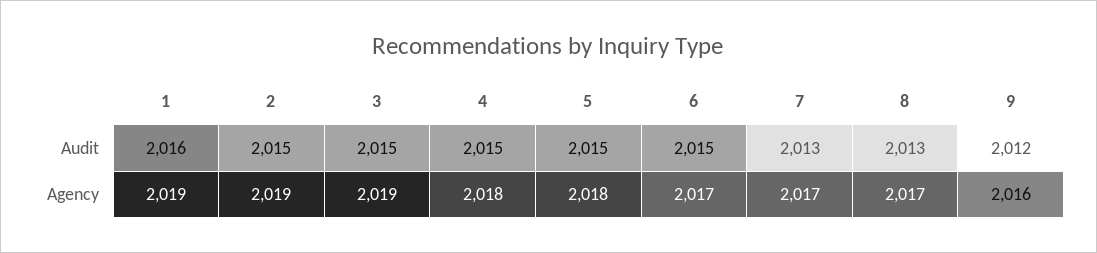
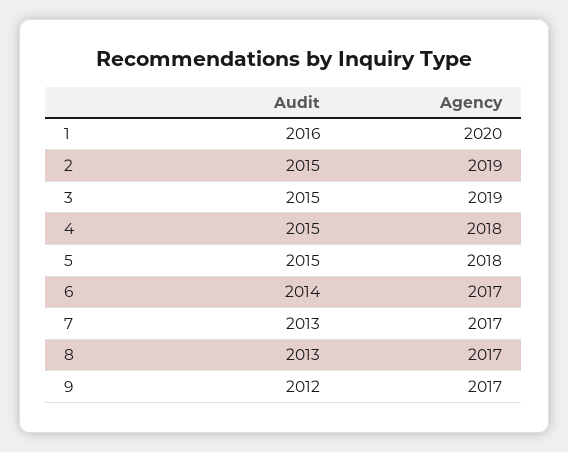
  {
    "1": {
      "Audit": 2016,
-     "Agency": 2019
+     "Agency": 2020
    },
    "2": {
      "Audit": 2015,
      "Agency": 2019
    },
    "3": {
      "Audit": 2015,
      "Agency": 2019
    },
    "4": {
      "Audit": 2015,
      "Agency": 2018
    },
    "5": {
      "Audit": 2015,
      "Agency": 2018
    },
    "6": {
-     "Audit": 2015,
+     "Audit": 2014,
      "Agency": 2017
    },
    "7": {
      "Audit": 2013,
      "Agency": 2017
    },
    "8": {
      "Audit": 2013,
      "Agency": 2017
    },
    "9": {
      "Audit": 2012,
-     "Agency": 2016
+     "Agency": 2017
    }
  }

